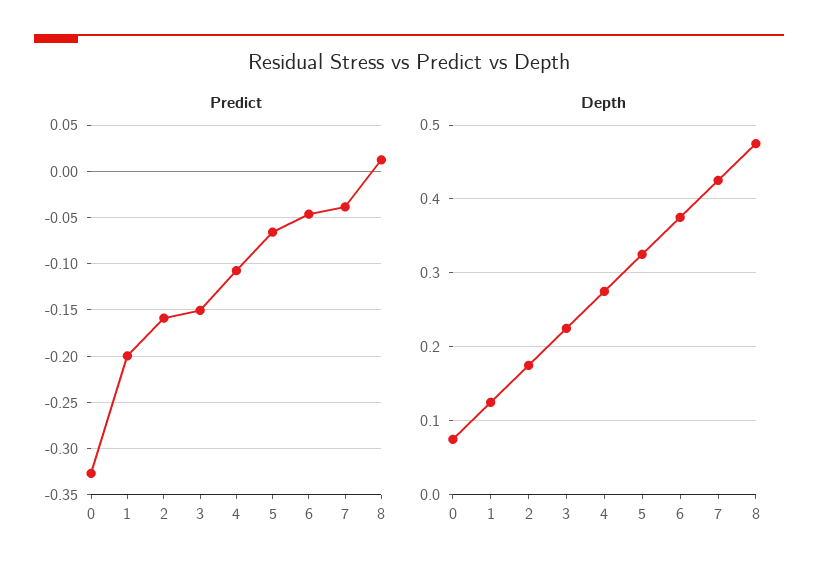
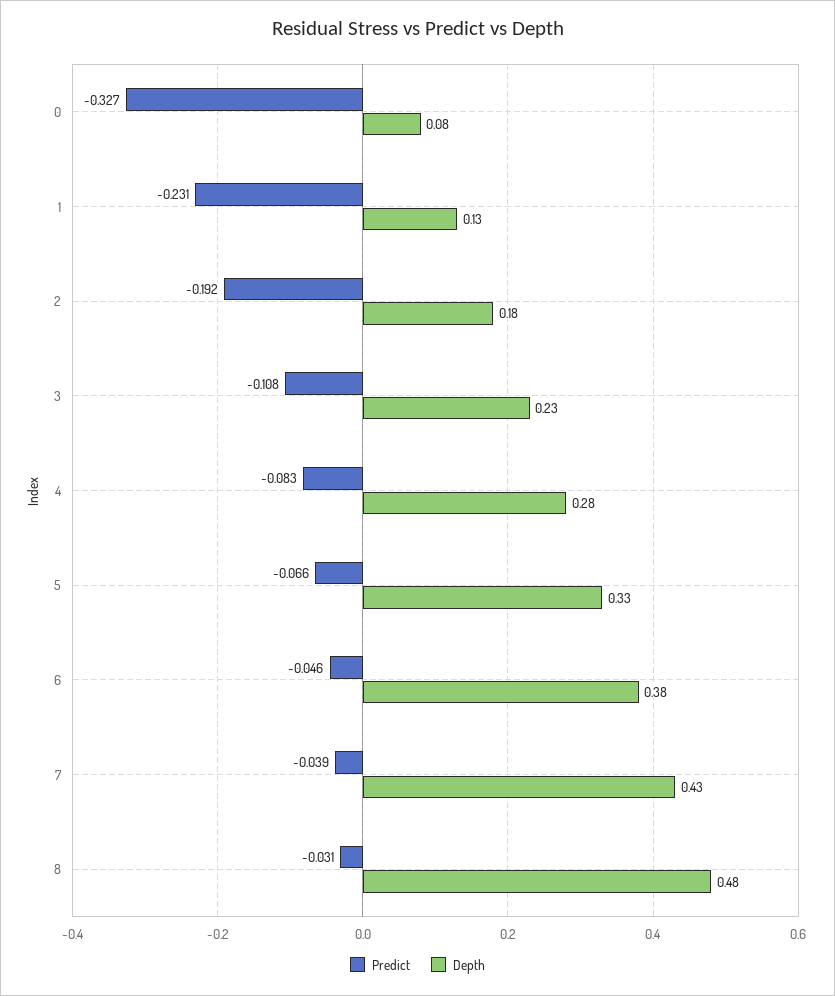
  {
    "Predict": {
      "0": -0.327,
-     "1": -0.2,
+     "1": -0.231,
-     "2": -0.16,
+     "2": -0.192,
-     "3": -0.15,
+     "3": -0.108,
-     "4": -0.11,
+     "4": -0.083,
      "5": -0.066,
      "6": -0.046,
      "7": -0.039,
-     "8": 0.01
+     "8": -0.031
    },
    "Depth": {
      "0": 0.08,
      "1": 0.13,
      "2": 0.18,
      "3": 0.23,
      "4": 0.28,
      "5": 0.33,
      "6": 0.38,
      "7": 0.43,
      "8": 0.48
    }
  }

